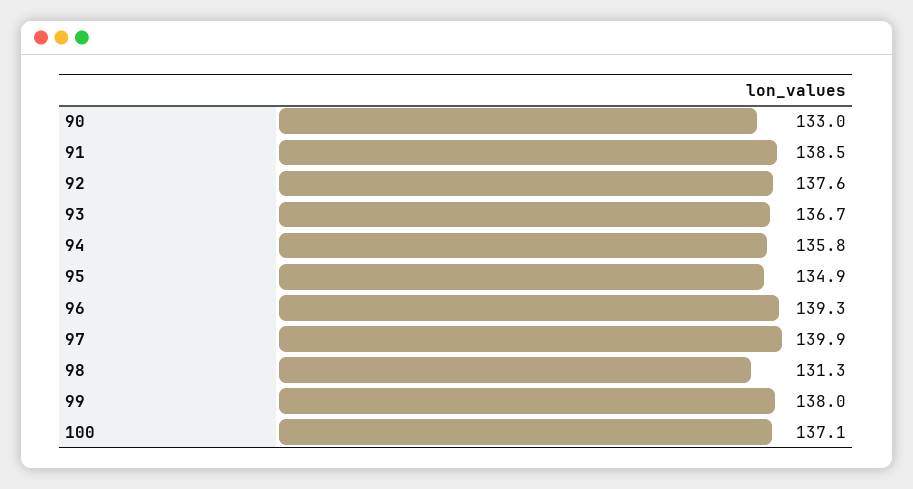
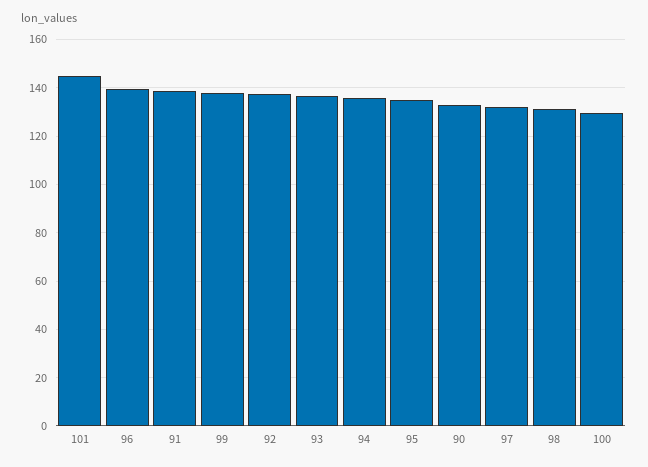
  {
    "90": 133,
    "91": 138.5,
    "92": 137.6,
    "93": 136.7,
    "94": 135.8,
    "95": 134.9,
    "96": 139.3,
-   "97": 139.9,
+   "97": 132.5,
    "98": 131.3,
    "99": 138,
-   "100": 137.1
+   "100": 130,
+   "101": 145
  }

